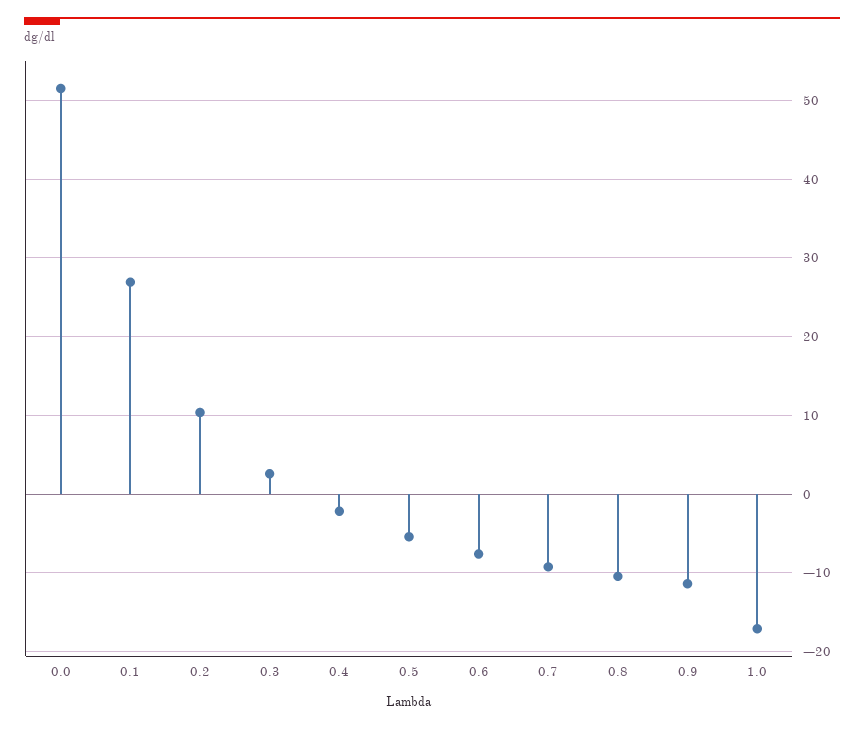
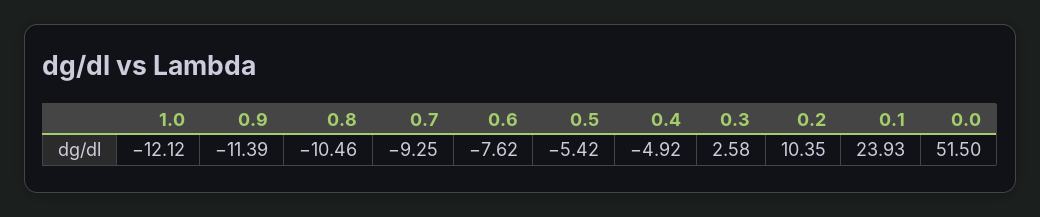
  {
    "0.0": 51.5,
-   "0.1": 27,
+   "0.1": 23.93,
    "0.2": 10.35,
    "0.3": 2.58,
-   "0.4": -2,
+   "0.4": -4.92,
    "0.5": -5.42,
    "0.6": -7.62,
    "0.7": -9.25,
    "0.8": -10.46,
    "0.9": -11.39,
-   "1.0": -17
+   "1.0": -12.12
  }

